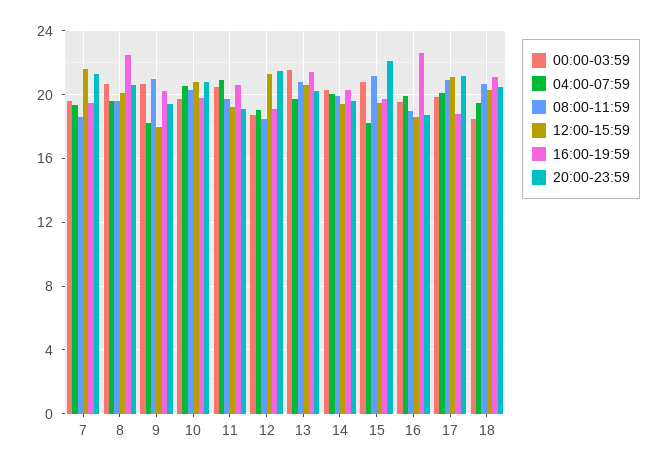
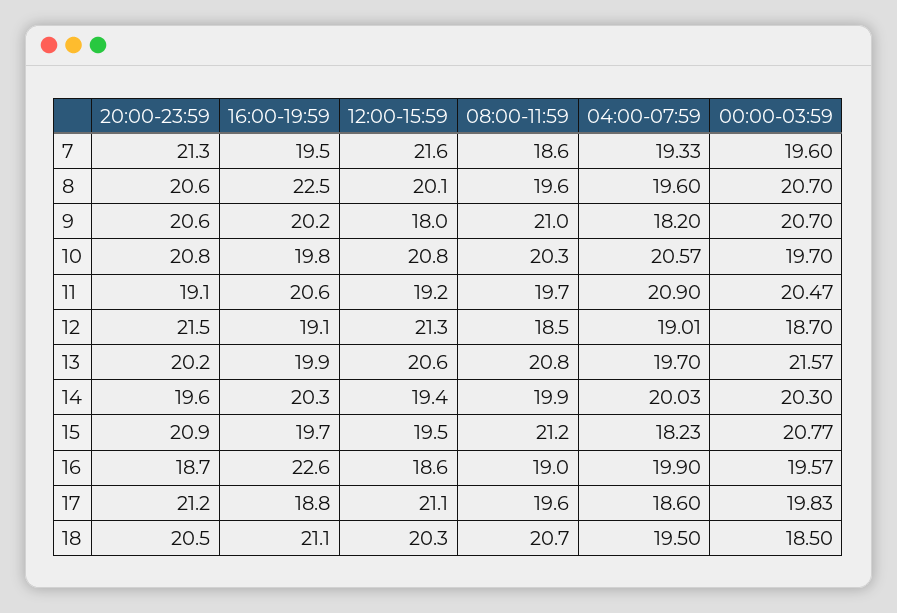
  {
    "00:00-03:59": {
      "7": 19.6,
      "8": 20.7,
      "9": 20.7,
      "10": 19.7,
      "11": 20.47,
      "12": 18.7,
      "13": 21.57,
      "14": 20.3,
      "15": 20.77,
      "16": 19.57,
      "17": 19.83,
      "18": 18.5
    },
    "04:00-07:59": {
      "7": 19.33,
      "8": 19.6,
      "9": 18.2,
      "10": 20.57,
      "11": 20.9,
      "12": 19.01,
      "13": 19.7,
      "14": 20.03,
      "15": 18.23,
      "16": 19.9,
-     "17": 20,
+     "17": 18.6,
      "18": 19.5
    },
    "08:00-11:59": {
      "7": 18.6,
      "8": 19.6,
      "9": 21,
      "10": 20.3,
      "11": 19.7,
      "12": 18.5,
      "13": 20.8,
      "14": 19.9,
      "15": 21.2,
      "16": 19,
-     "17": 21,
+     "17": 19.6,
      "18": 20.7
    },
    "12:00-15:59": {
      "7": 21.6,
      "8": 20.1,
      "9": 18,
      "10": 20.8,
      "11": 19.2,
      "12": 21.3,
      "13": 20.6,
      "14": 19.4,
      "15": 19.5,
      "16": 18.6,
      "17": 21.1,
      "18": 20.3
    },
    "16:00-19:59": {
      "7": 19.5,
      "8": 22.5,
      "9": 20.2,
      "10": 19.8,
      "11": 20.6,
      "12": 19.1,
-     "13": 21.5,
+     "13": 19.9,
      "14": 20.3,
      "15": 19.7,
      "16": 22.6,
      "17": 18.8,
      "18": 21.1
    },
    "20:00-23:59": {
      "7": 21.3,
      "8": 20.6,
-     "9": 19.5,
+     "9": 20.6,
      "10": 20.8,
      "11": 19.1,
      "12": 21.5,
      "13": 20.2,
      "14": 19.6,
-     "15": 22,
+     "15": 20.9,
      "16": 18.7,
      "17": 21.2,
      "18": 20.5
    }
  }

